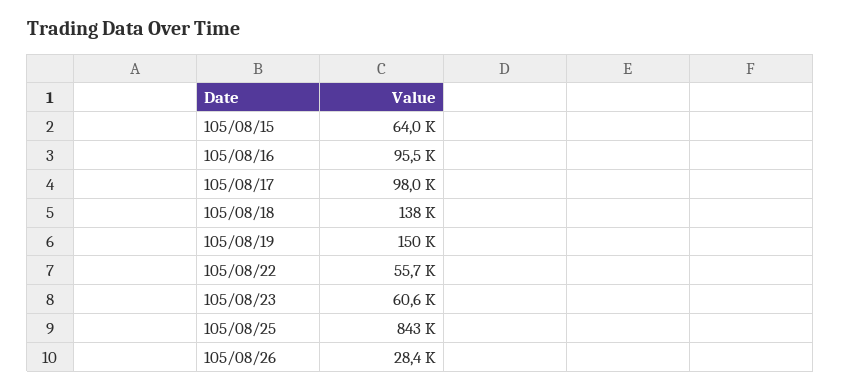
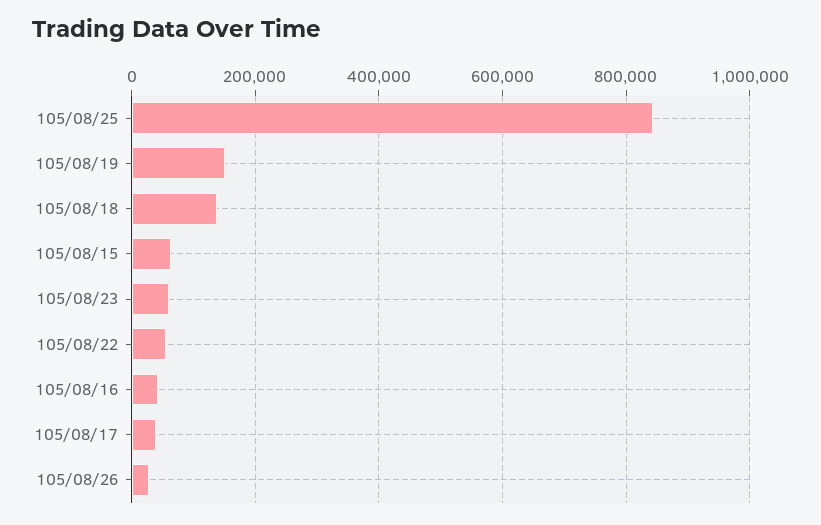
  {
    "105/08/15": 64000,
-   "105/08/16": 95500,
+   "105/08/16": 40000,
-   "105/08/17": 98000,
+   "105/08/17": 40000,
    "105/08/18": 138000,
    "105/08/19": 150000,
    "105/08/22": 55700,
    "105/08/23": 60600,
    "105/08/25": 843000,
    "105/08/26": 28400
  }

